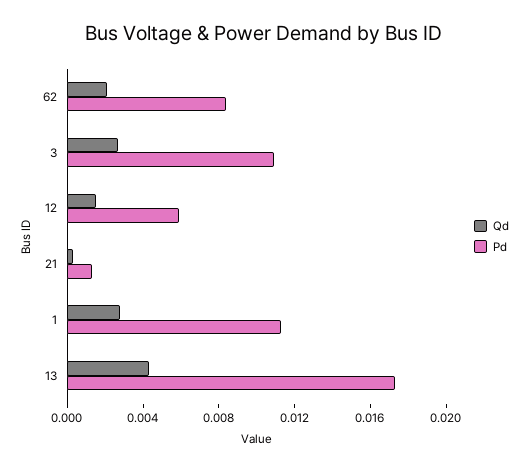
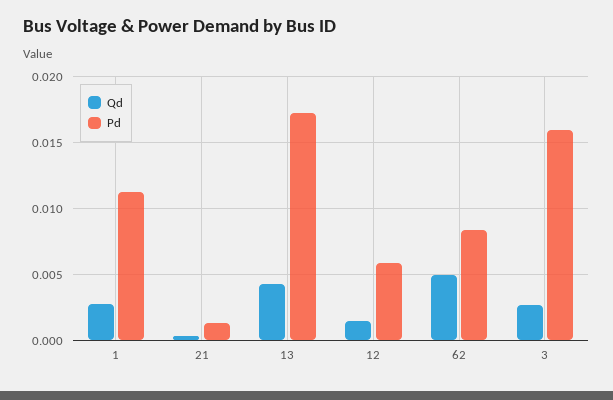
  {
    "Qd": {
-     "62": 0.002,
+     "62": 0.005,
      "3": 0.0025,
      "12": 0.0015,
      "21": 0.0005,
      "1": 0.003,
      "13": 0.0045
    },
    "Pd": {
      "62": 0.0085,
-     "3": 0.011,
+     "3": 0.016,
      "12": 0.006,
      "21": 0.0015,
      "1": 0.0115,
      "13": 0.0175
    }
  }

